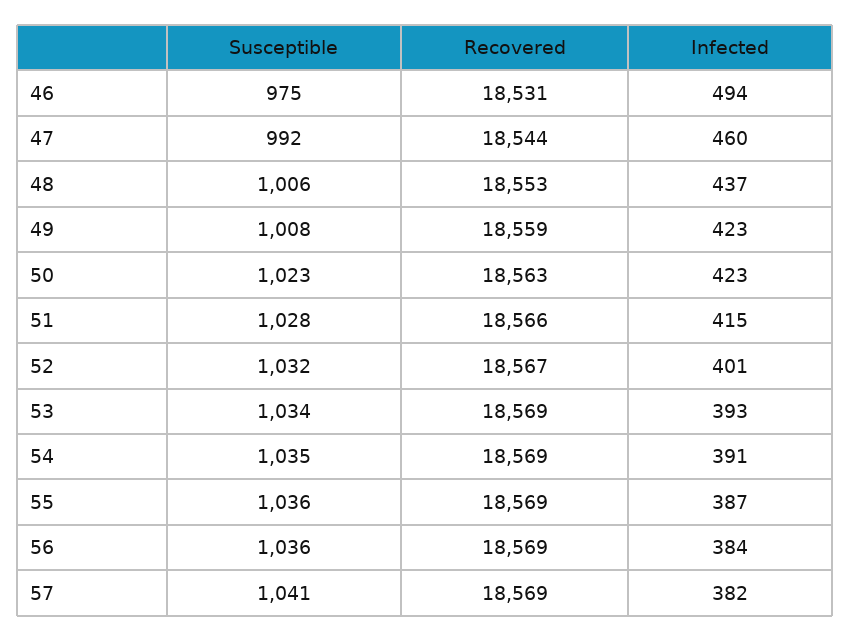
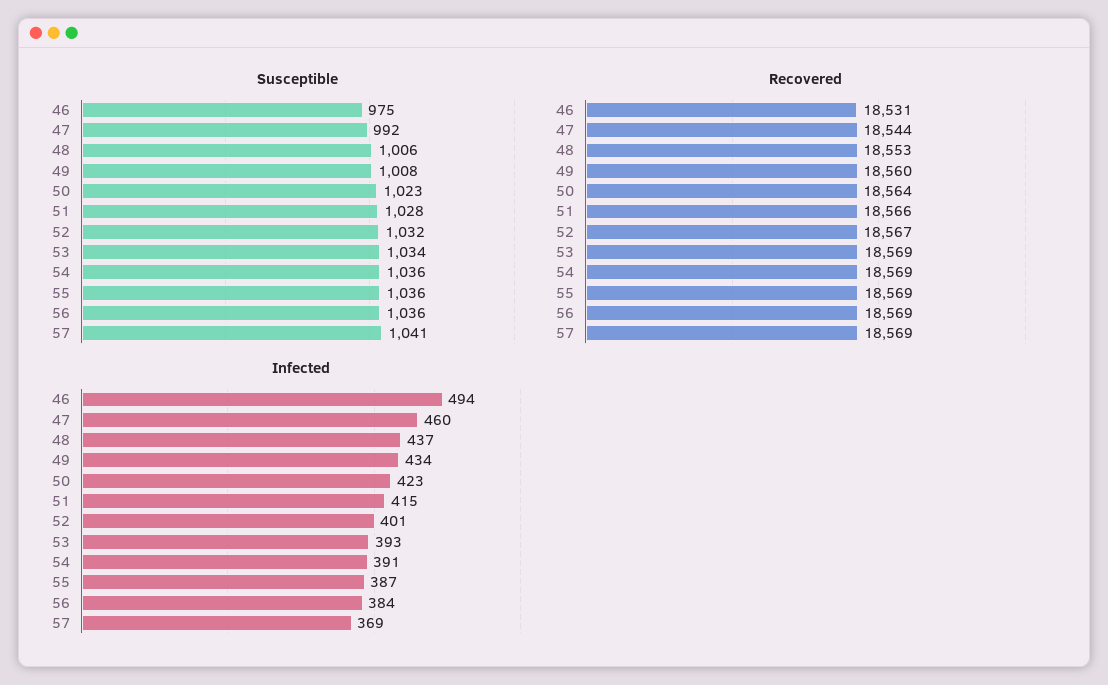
  {
    "Susceptible": {
      "46": 975,
      "47": 992,
      "48": 1006,
      "49": 1008,
      "50": 1023,
      "51": 1028,
      "52": 1032,
      "53": 1034,
-     "54": 1035,
+     "54": 1036,
      "55": 1036,
      "56": 1036,
      "57": 1041
    },
    "Recovered": {
      "46": 18531,
      "47": 18544,
      "48": 18553,
-     "49": 18559,
+     "49": 18560,
-     "50": 18563,
+     "50": 18564,
      "51": 18566,
      "52": 18567,
      "53": 18569,
      "54": 18569,
      "55": 18569,
      "56": 18569,
      "57": 18569
    },
    "Infected": {
      "46": 494,
      "47": 460,
      "48": 437,
-     "49": 423,
+     "49": 434,
      "50": 423,
      "51": 415,
      "52": 401,
      "53": 393,
      "54": 391,
      "55": 387,
      "56": 384,
-     "57": 382
+     "57": 369
    }
  }

